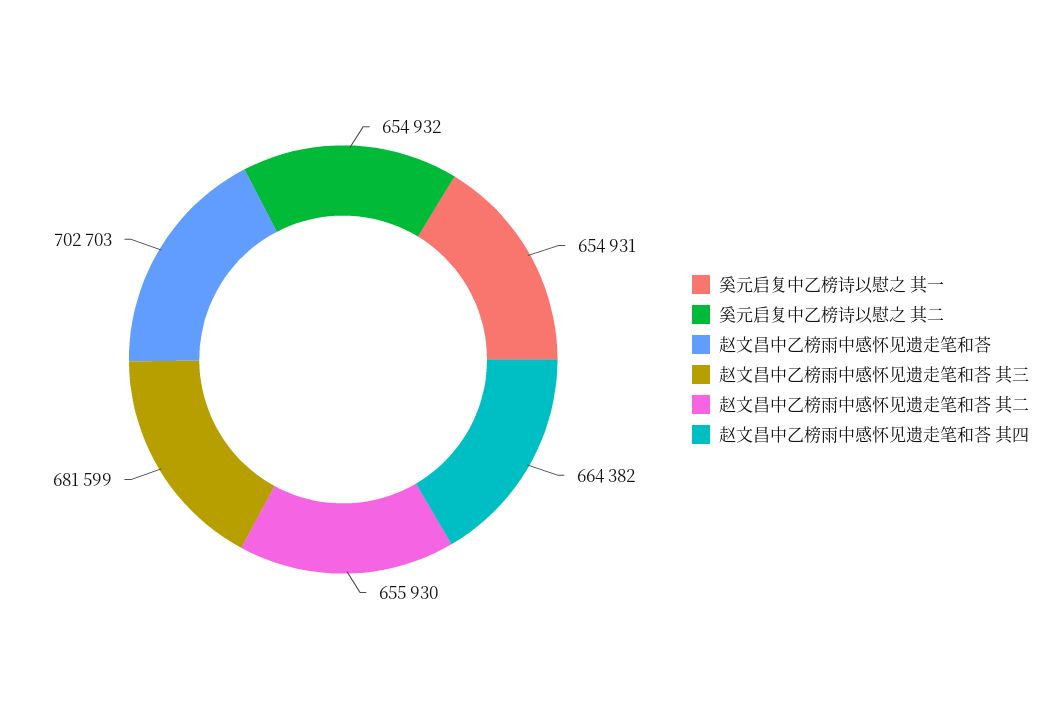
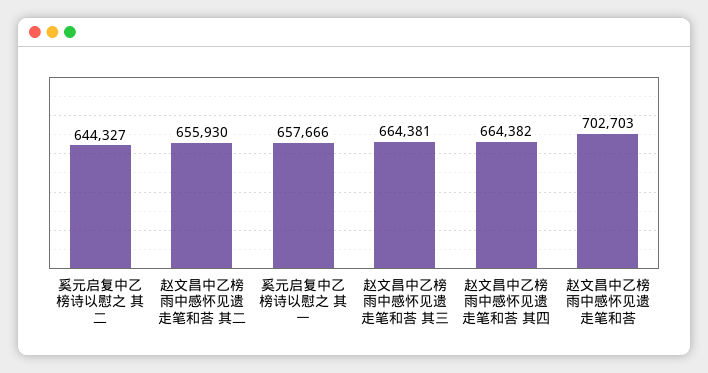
  {
-   "奚元启复中乙榜诗以慰之 其一": 654931,
+   "奚元启复中乙榜诗以慰之 其一": 657666,
-   "奚元启复中乙榜诗以慰之 其二": 654932,
+   "奚元启复中乙榜诗以慰之 其二": 644327,
    "赵文昌中乙榜雨中感怀见遗走笔和荅": 702703,
-   "赵文昌中乙榜雨中感怀见遗走笔和荅 其三": 681599,
+   "赵文昌中乙榜雨中感怀见遗走笔和荅 其三": 664381,
    "赵文昌中乙榜雨中感怀见遗走笔和荅 其二": 655930,
    "赵文昌中乙榜雨中感怀见遗走笔和荅 其四": 664382
  }

